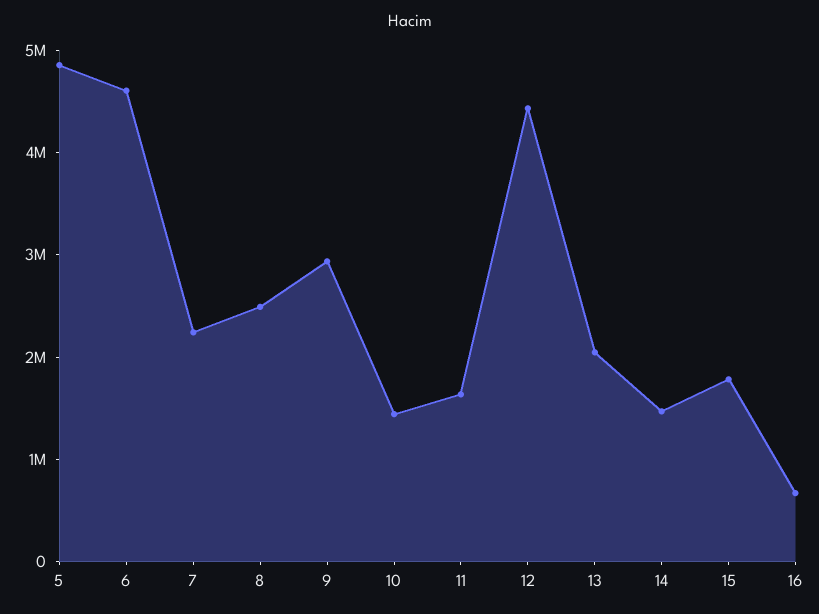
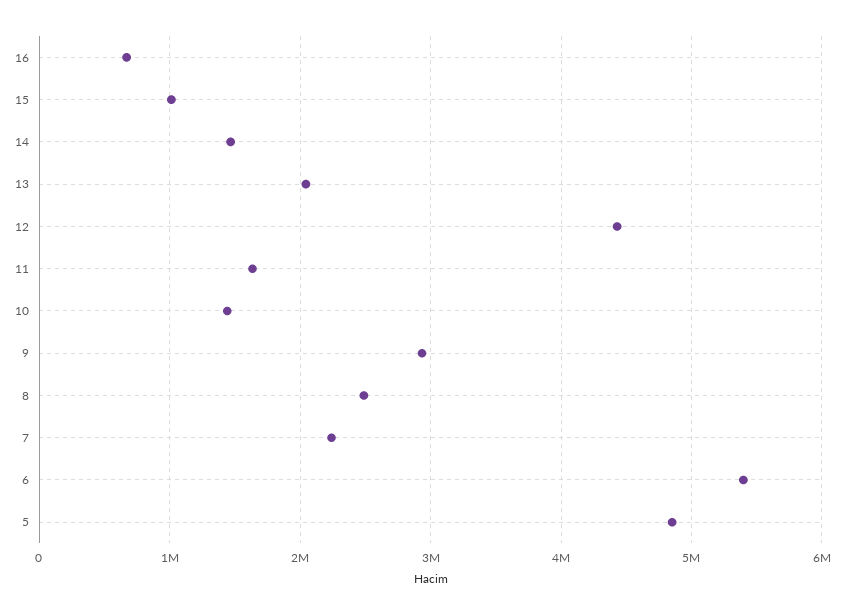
  {
    "5": 4900000,
-   "6": 4600000,
+   "6": 5400000,
    "7": 2200000,
    "8": 2500000,
    "9": 2900000,
    "10": 1400000,
    "11": 1600000,
    "12": 4400000,
    "13": 2000000,
    "14": 1500000,
-   "15": 1800000,
+   "15": 1000000,
    "16": 700000
  }

